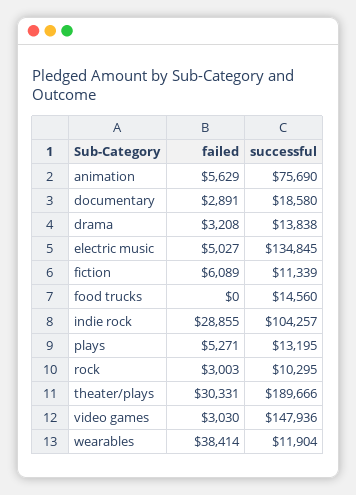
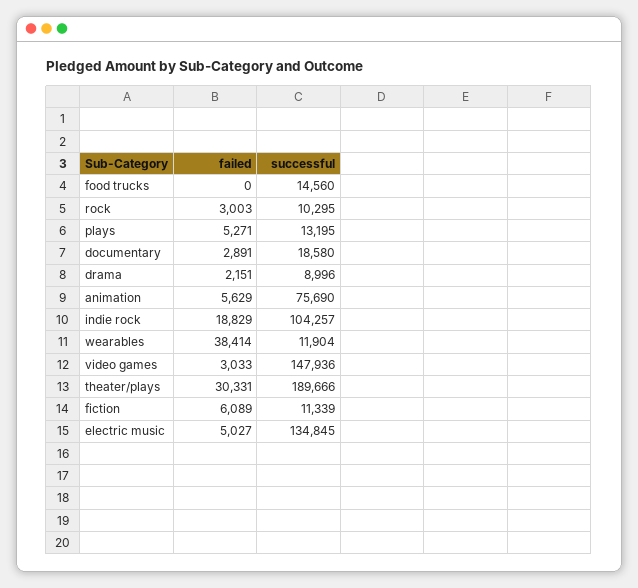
  {
    "failed": {
      "animation": 5629,
      "documentary": 2891,
-     "drama": 3208,
+     "drama": 2151,
      "electric music": 5027,
      "fiction": 6089,
      "food trucks": 0,
-     "indie rock": 28855,
+     "indie rock": 18829,
      "plays": 5271,
      "rock": 3003,
      "theater/plays": 30331,
-     "video games": 3030,
+     "video games": 3033,
      "wearables": 38414
    },
    "successful": {
      "animation": 75690,
      "documentary": 18580,
-     "drama": 13838,
+     "drama": 8996,
      "electric music": 134845,
      "fiction": 11339,
      "food trucks": 14560,
      "indie rock": 104257,
      "plays": 13195,
      "rock": 10295,
      "theater/plays": 189666,
      "video games": 147936,
      "wearables": 11904
    }
  }

